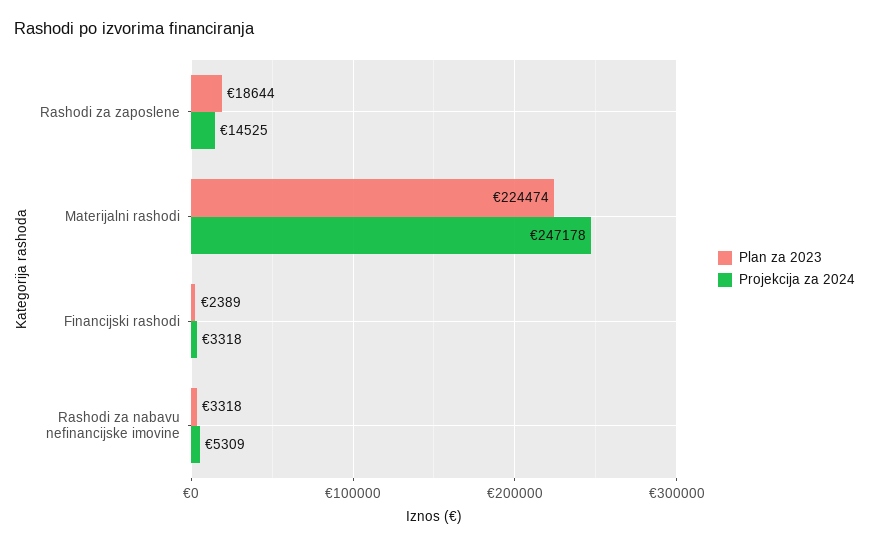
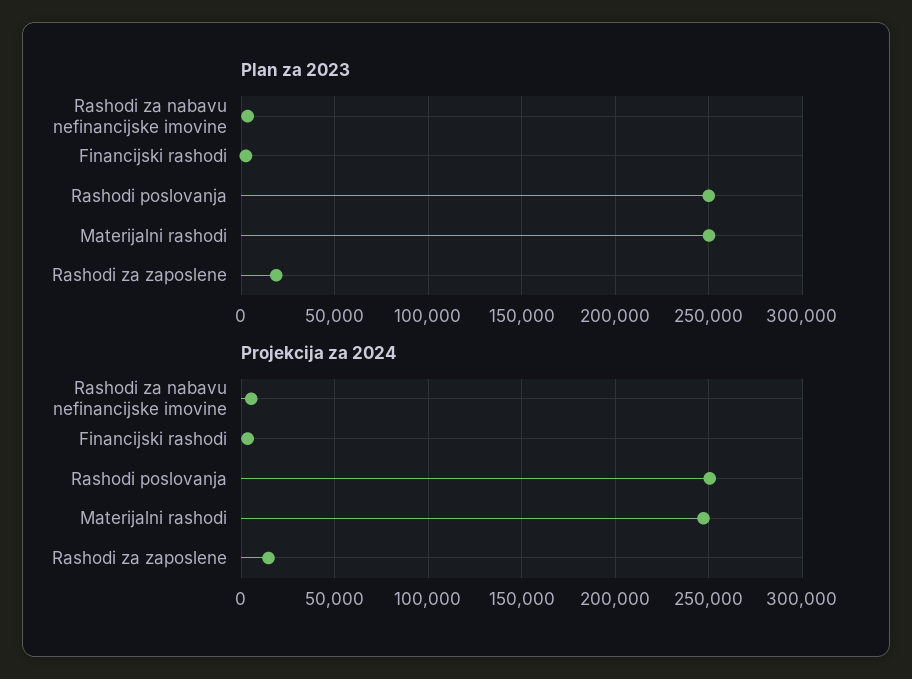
  {
    "Plan za 2023": {
      "Rashodi za zaposlene": 18644,
-     "Materijalni rashodi": 224474,
+     "Materijalni rashodi": 250000,
      "Financijski rashodi": 2389,
-     "Rashodi za nabavu nefinancijske imovine": 3318
+     "Rashodi za nabavu nefinancijske imovine": 3318,
+     "Rashodi poslovanja": 250000
    },
    "Projekcija za 2024": {
      "Rashodi za zaposlene": 14525,
      "Materijalni rashodi": 247178,
      "Financijski rashodi": 3318,
-     "Rashodi za nabavu nefinancijske imovine": 5309
+     "Rashodi za nabavu nefinancijske imovine": 5309,
+     "Rashodi poslovanja": 250000
    }
  }

